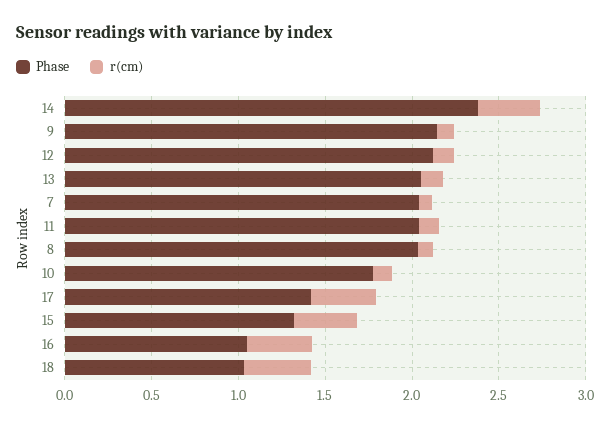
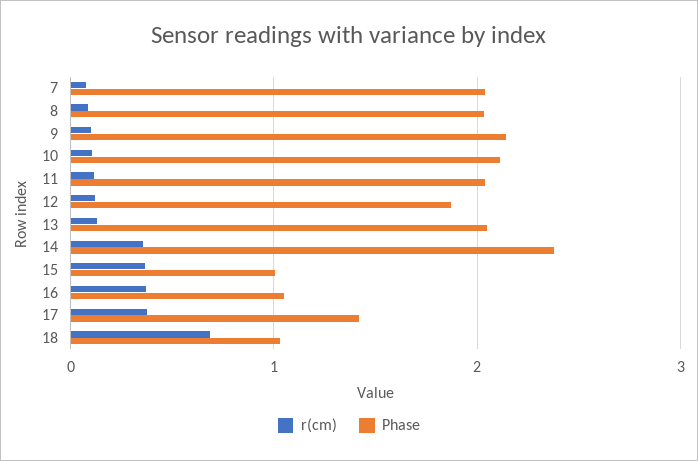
  {
    "Phase": {
      "14": 2.4,
      "9": 2.1,
-     "12": 2.1,
+     "12": 1.9,
      "13": 2,
      "7": 2,
      "11": 2,
      "8": 2,
-     "10": 1.8,
+     "10": 2.1,
      "17": 1.4,
-     "15": 1.3,
+     "15": 1,
      "16": 1,
      "18": 1
    },
    "r(cm)": {
      "14": 0.4,
      "9": 0.1,
      "12": 0.1,
      "13": 0.1,
      "7": 0.1,
      "11": 0.1,
      "8": 0.1,
      "10": 0.1,
      "17": 0.4,
      "15": 0.4,
      "16": 0.4,
-     "18": 0.4
+     "18": 0.7
    }
  }

